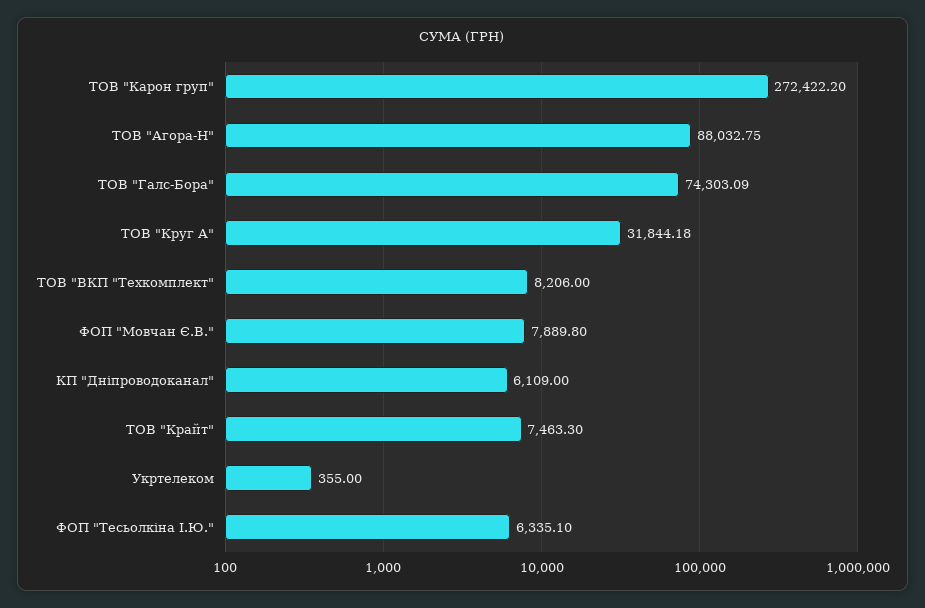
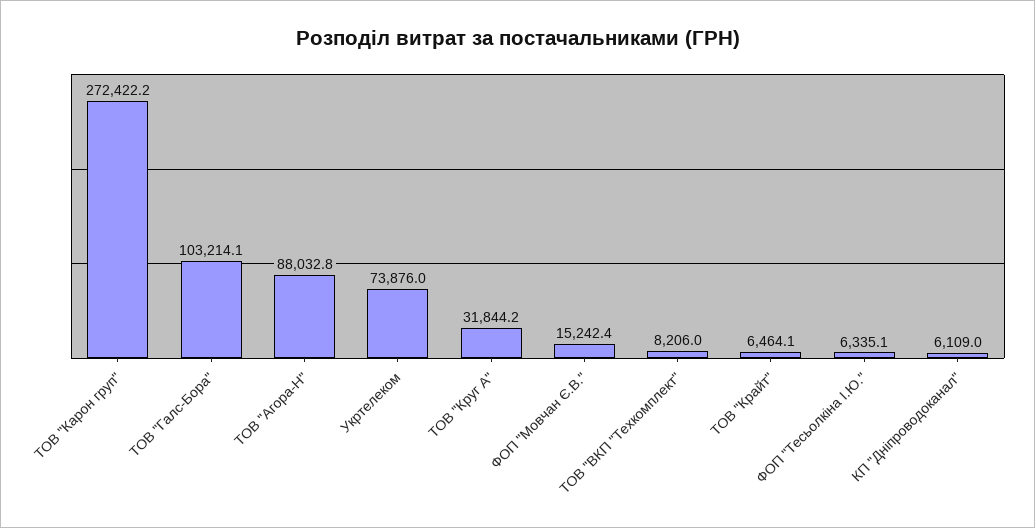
  {
    "ТОВ \"Карон груп\"": 272422.2,
    "ТОВ \"Агора-Н\"": 88032.75,
-   "ТОВ \"Галс-Бора\"": 74303.09,
+   "ТОВ \"Галс-Бора\"": 103214.1,
    "ТОВ \"Круг А\"": 31844.18,
    "ТОВ \"ВКП \"Техкомплект\"": 8206,
-   "ФОП \"Мовчан Є.В.\"": 7889.8,
+   "ФОП \"Мовчан Є.В.\"": 15242.4,
    "КП \"Дніпроводоканал\"": 6109,
-   "ТОВ \"Крайт\"": 7463.3,
+   "ТОВ \"Крайт\"": 6464.1,
-   "Укртелеком": 355,
+   "Укртелеком": 73876,
    "ФОП \"Тесьолкіна І.Ю.\"": 6335.1
  }

